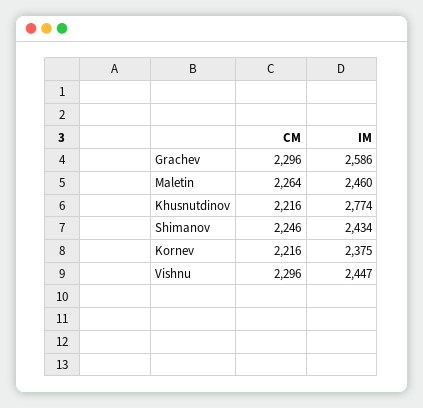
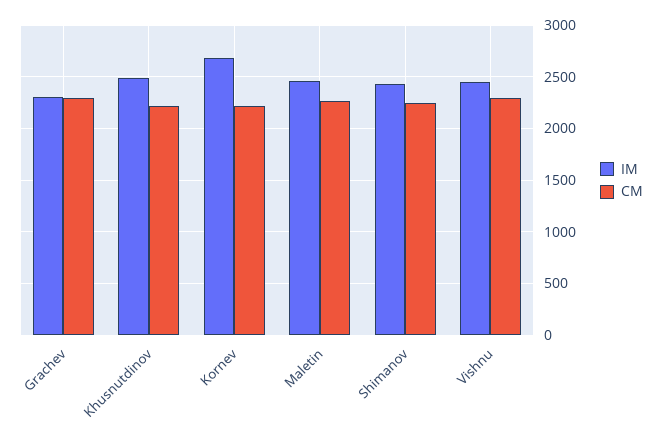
  {
    "CM": {
      "Grachev": 2296,
      "Maletin": 2264,
      "Khusnutdinov": 2216,
      "Shimanov": 2246,
      "Kornev": 2216,
      "Vishnu": 2296
    },
    "IM": {
-     "Grachev": 2586,
+     "Grachev": 2300,
      "Maletin": 2460,
-     "Khusnutdinov": 2774,
+     "Khusnutdinov": 2500,
      "Shimanov": 2434,
-     "Kornev": 2375,
+     "Kornev": 2700,
      "Vishnu": 2447
    }
  }

